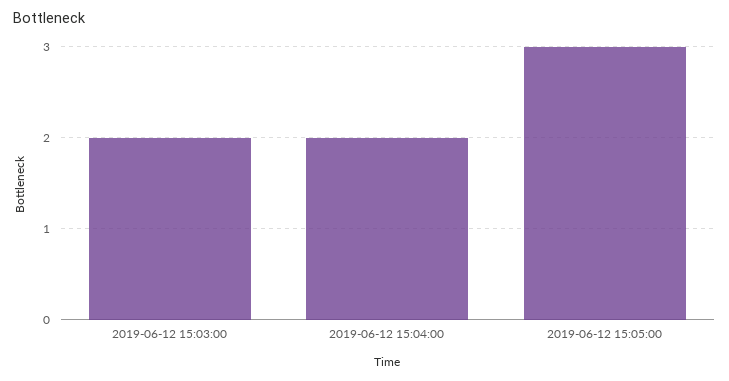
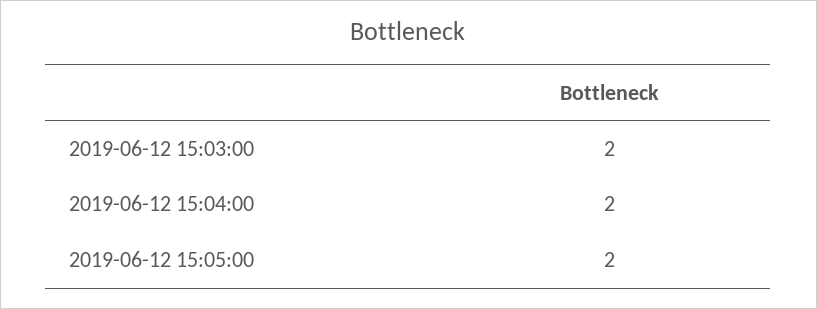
  {
    "2019-06-12 15:03:00": 2,
    "2019-06-12 15:04:00": 2,
-   "2019-06-12 15:05:00": 3
+   "2019-06-12 15:05:00": 2
  }

